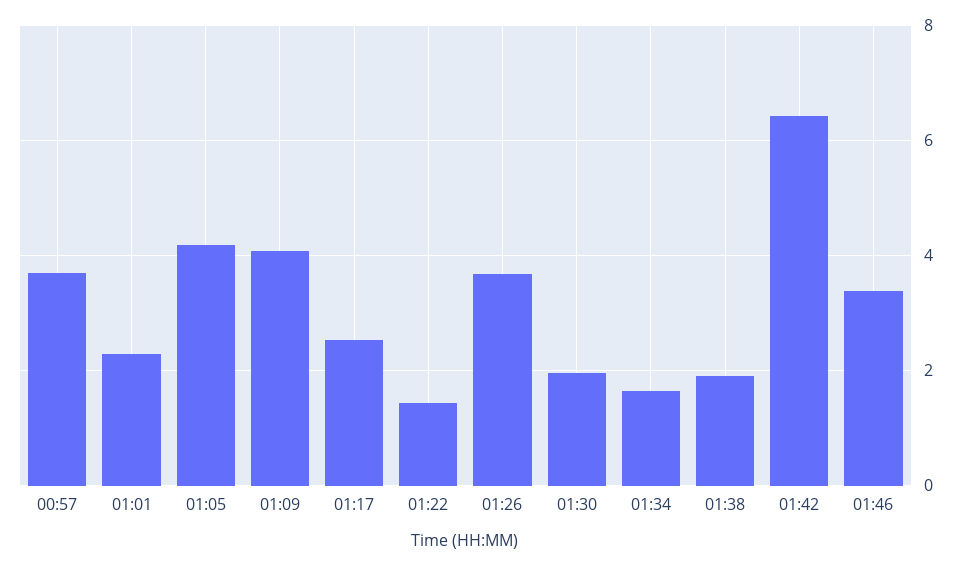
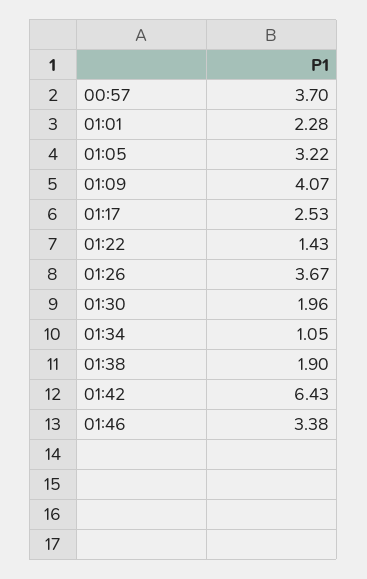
  {
    "00:57": 3.7,
    "01:01": 2.28,
-   "01:05": 4.2,
+   "01:05": 3.22,
    "01:09": 4.07,
    "01:17": 2.53,
    "01:22": 1.43,
    "01:26": 3.67,
    "01:30": 1.96,
-   "01:34": 1.6,
+   "01:34": 1.05,
    "01:38": 1.9,
    "01:42": 6.43,
    "01:46": 3.38
  }

